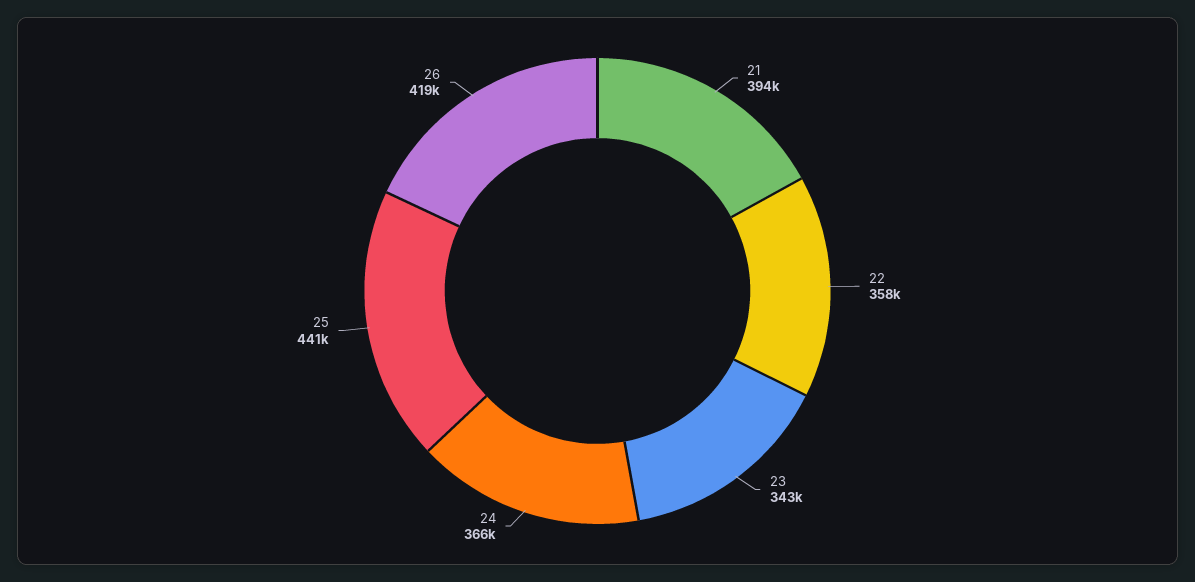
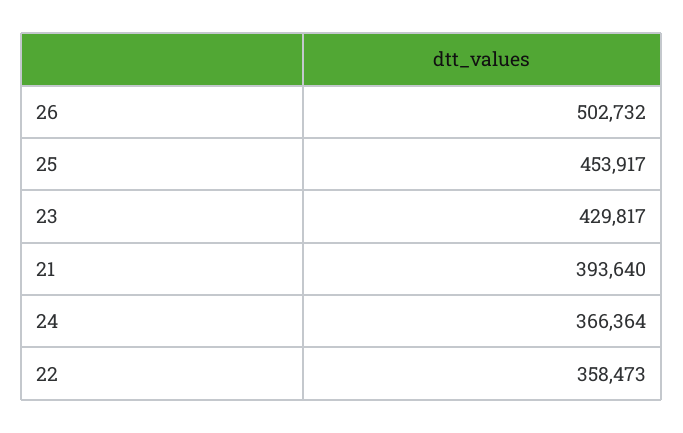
  {
    "21": 393640,
    "22": 358473,
-   "23": 343000,
+   "23": 429817,
    "24": 366364,
-   "25": 441000,
+   "25": 453917,
-   "26": 419000
+   "26": 502732
  }

